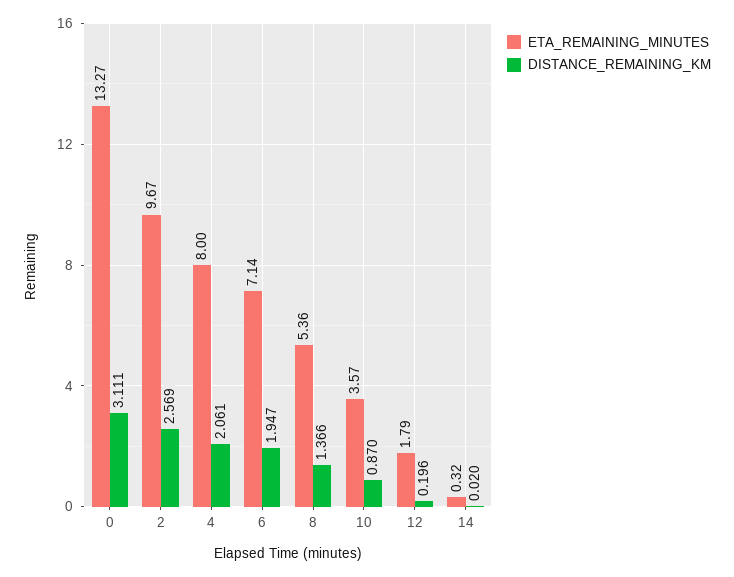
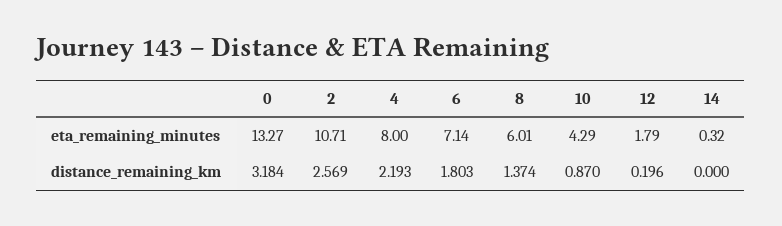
  {
    "ETA_REMAINING_MINUTES": {
      "0": 13.27,
-     "2": 9.67,
+     "2": 10.71,
      "4": 8,
      "6": 7.14,
-     "8": 5.36,
+     "8": 6.01,
-     "10": 3.57,
+     "10": 4.29,
      "12": 1.79,
      "14": 0.32
    },
    "DISTANCE_REMAINING_KM": {
-     "0": 3.111,
+     "0": 3.184,
      "2": 2.569,
-     "4": 2.061,
+     "4": 2.193,
-     "6": 1.947,
+     "6": 1.803,
-     "8": 1.366,
+     "8": 1.374,
      "10": 0.87,
      "12": 0.196,
-     "14": 0.02
+     "14": 0
    }
  }

